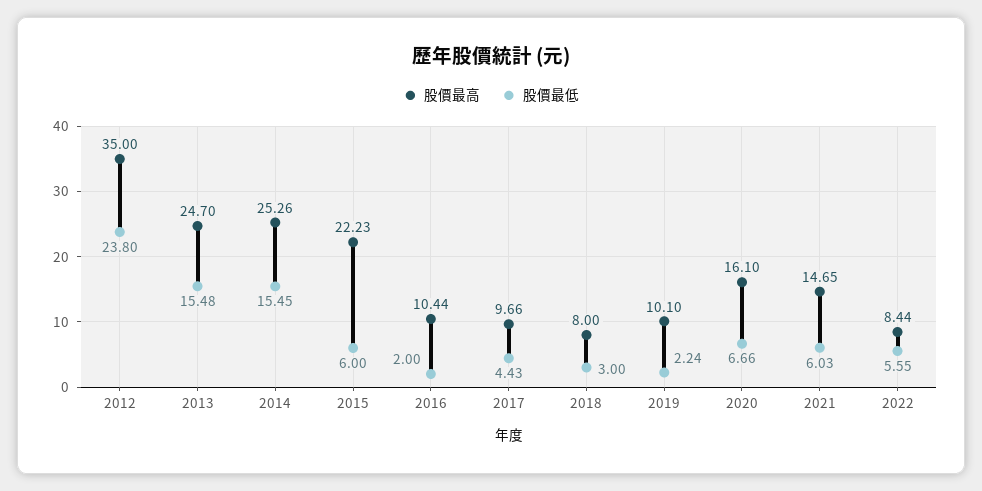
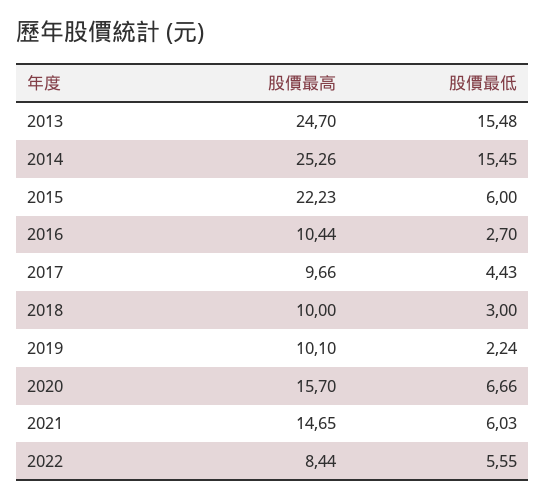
  {
    "股價最高": {
-     "2012": 35,
      "2013": 24.7,
      "2014": 25.26,
      "2015": 22.23,
      "2016": 10.44,
      "2017": 9.66,
-     "2018": 8,
+     "2018": 10,
      "2019": 10.1,
-     "2020": 16.1,
+     "2020": 15.7,
      "2021": 14.65,
      "2022": 8.44
    },
    "股價最低": {
-     "2012": 23.8,
      "2013": 15.48,
      "2014": 15.45,
      "2015": 6,
-     "2016": 2,
+     "2016": 2.7,
      "2017": 4.43,
      "2018": 3,
      "2019": 2.24,
      "2020": 6.66,
      "2021": 6.03,
      "2022": 5.55
    }
  }

